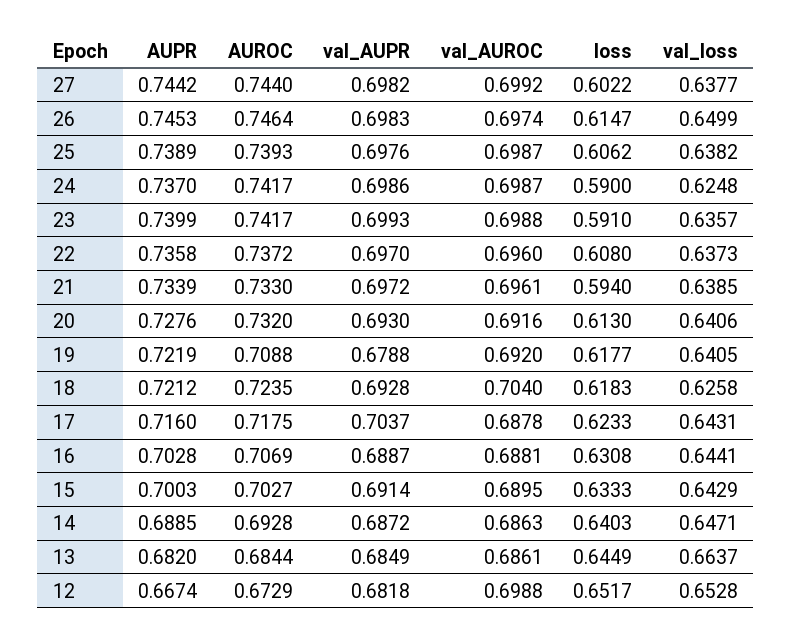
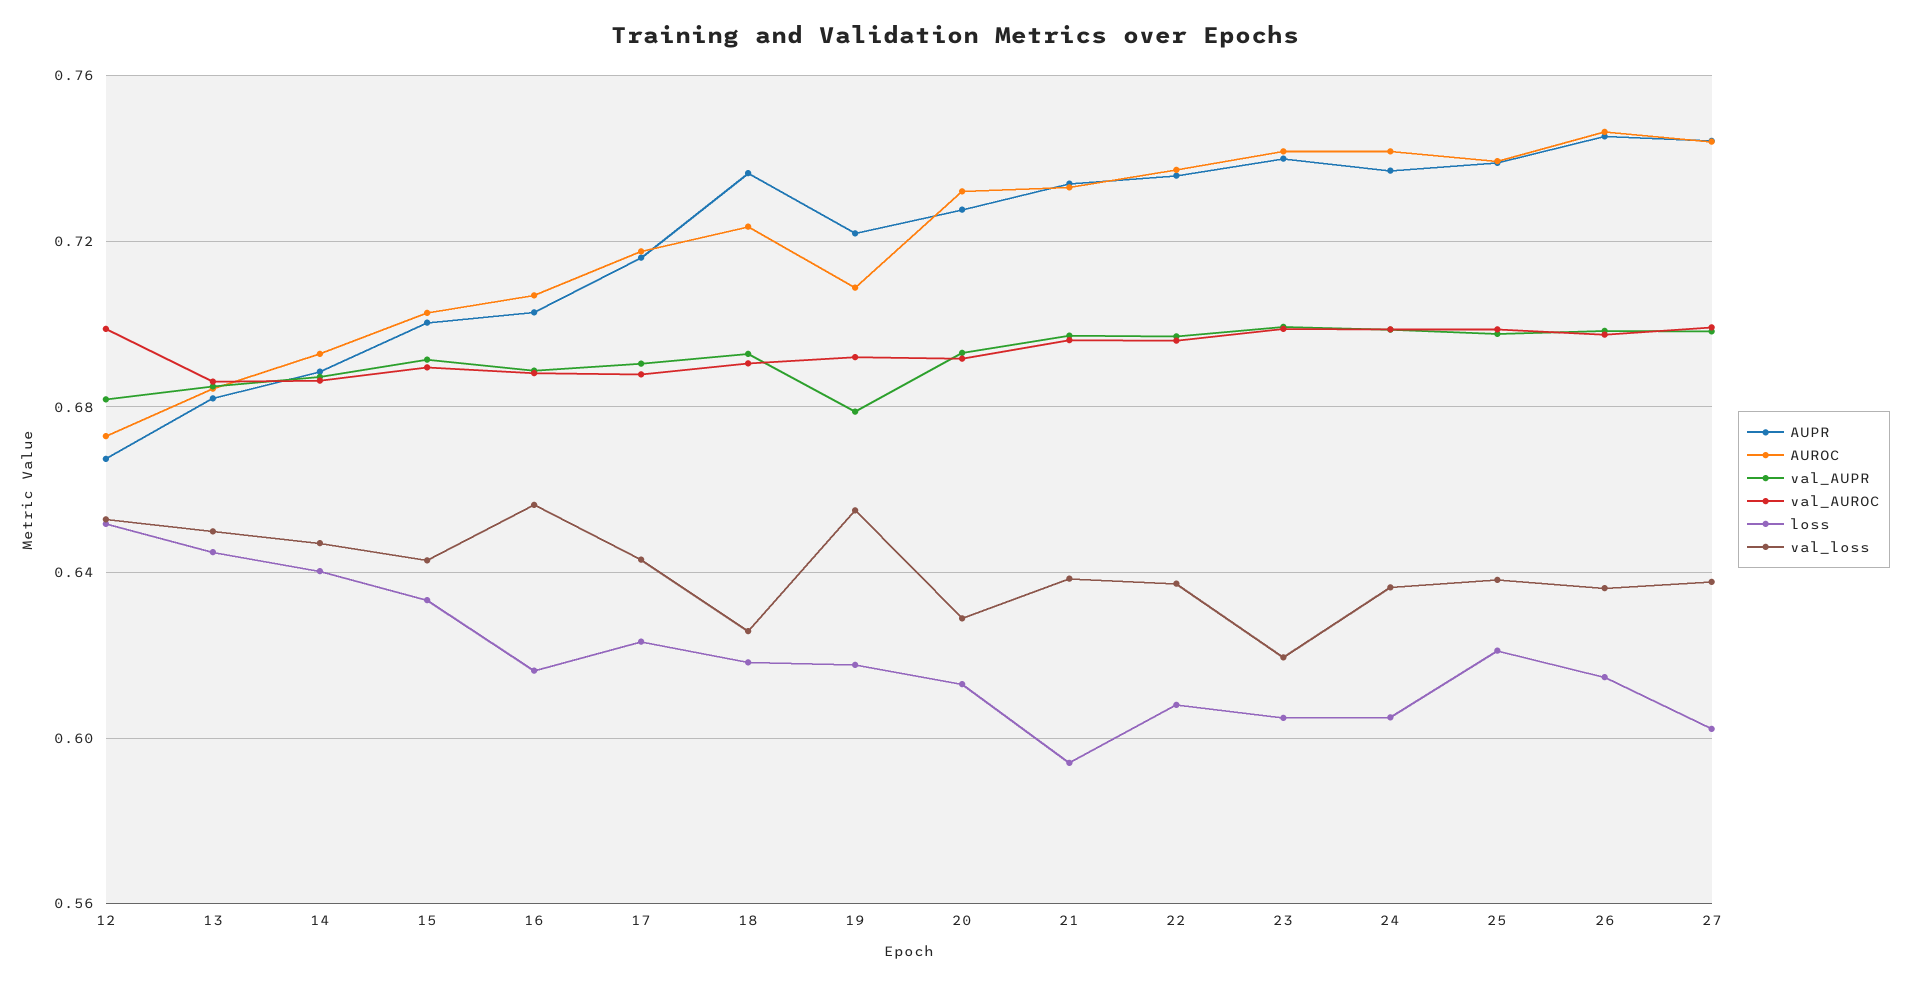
  {
    "AUPR": {
      "27": 0.7442,
      "26": 0.7453,
      "25": 0.7389,
      "24": 0.737,
      "23": 0.7399,
      "22": 0.7358,
      "21": 0.7339,
      "20": 0.7276,
      "19": 0.7219,
-     "18": 0.7212,
+     "18": 0.735,
      "17": 0.716,
      "16": 0.7028,
      "15": 0.7003,
      "14": 0.6885,
      "13": 0.682,
      "12": 0.6674
    },
    "AUROC": {
      "27": 0.744,
      "26": 0.7464,
      "25": 0.7393,
      "24": 0.7417,
      "23": 0.7417,
      "22": 0.7372,
      "21": 0.733,
      "20": 0.732,
      "19": 0.7088,
      "18": 0.7235,
      "17": 0.7175,
      "16": 0.7069,
      "15": 0.7027,
      "14": 0.6928,
      "13": 0.6844,
      "12": 0.6729
    },
    "val_AUPR": {
      "27": 0.6982,
      "26": 0.6983,
      "25": 0.6976,
      "24": 0.6986,
      "23": 0.6993,
      "22": 0.697,
      "21": 0.6972,
      "20": 0.693,
      "19": 0.6788,
      "18": 0.6928,
-     "17": 0.7037,
+     "17": 0.69,
      "16": 0.6887,
      "15": 0.6914,
      "14": 0.6872,
      "13": 0.6849,
      "12": 0.6818
    },
    "val_AUROC": {
      "27": 0.6992,
      "26": 0.6974,
      "25": 0.6987,
      "24": 0.6987,
      "23": 0.6988,
      "22": 0.696,
      "21": 0.6961,
      "20": 0.6916,
      "19": 0.692,
-     "18": 0.704,
+     "18": 0.69,
      "17": 0.6878,
      "16": 0.6881,
      "15": 0.6895,
      "14": 0.6863,
      "13": 0.6861,
      "12": 0.6988
    },
    "loss": {
      "27": 0.6022,
      "26": 0.6147,
-     "25": 0.6062,
+     "25": 0.62,
-     "24": 0.59,
+     "24": 0.605,
-     "23": 0.591,
+     "23": 0.605,
      "22": 0.608,
      "21": 0.594,
      "20": 0.613,
      "19": 0.6177,
      "18": 0.6183,
      "17": 0.6233,
-     "16": 0.6308,
+     "16": 0.615,
      "15": 0.6333,
      "14": 0.6403,
      "13": 0.6449,
      "12": 0.6517
    },
    "val_loss": {
      "27": 0.6377,
-     "26": 0.6499,
+     "26": 0.635,
      "25": 0.6382,
-     "24": 0.6248,
+     "24": 0.635,
-     "23": 0.6357,
+     "23": 0.62,
      "22": 0.6373,
      "21": 0.6385,
-     "20": 0.6406,
+     "20": 0.63,
-     "19": 0.6405,
+     "19": 0.655,
      "18": 0.6258,
      "17": 0.6431,
-     "16": 0.6441,
+     "16": 0.655,
      "15": 0.6429,
      "14": 0.6471,
-     "13": 0.6637,
+     "13": 0.65,
      "12": 0.6528
    }
  }

